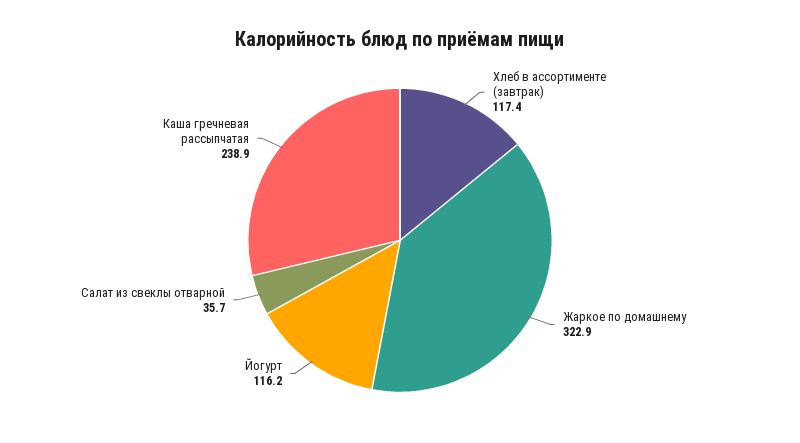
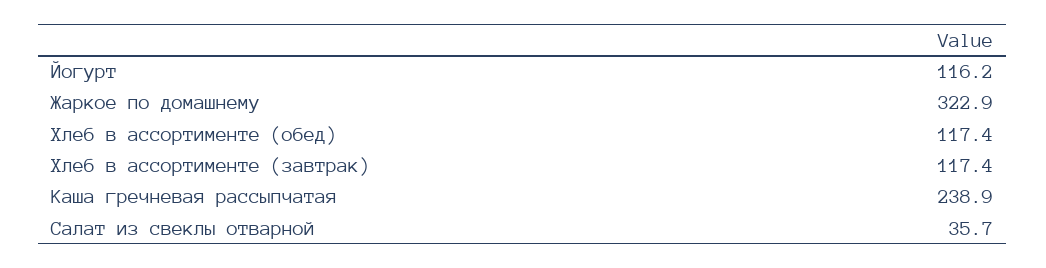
  {
    "Хлеб в ассортименте (завтрак)": 117.4,
    "Жаркое по домашнему": 322.9,
    "Йогурт": 116.2,
    "Салат из свеклы отварной": 35.7,
-   "Каша гречневая рассыпчатая": 238.9
+   "Каша гречневая рассыпчатая": 238.9,
+   "Хлеб в ассортименте (обед)": 117.4
  }

